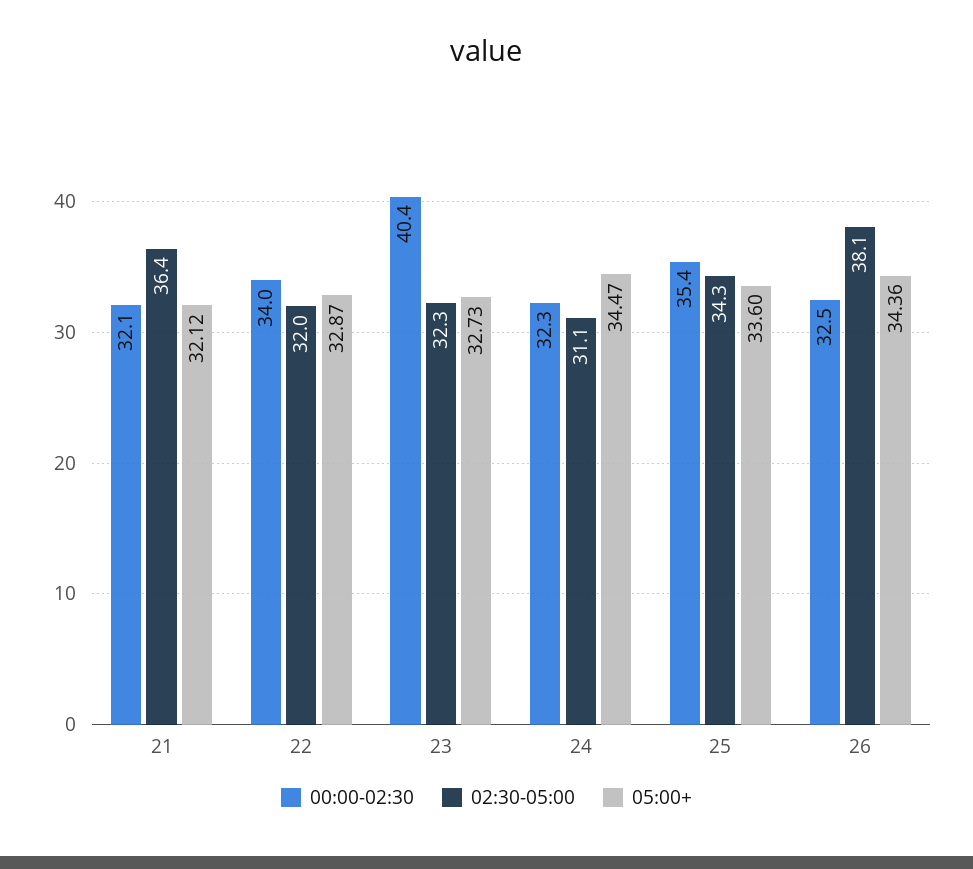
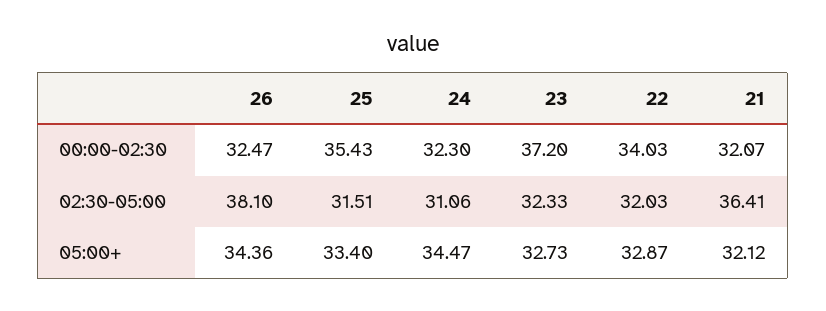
  {
    "00:00-02:30": {
      "21": 32.07,
      "22": 34.03,
-     "23": 40.4,
+     "23": 37.2,
      "24": 32.3,
      "25": 35.43,
      "26": 32.47
    },
    "02:30-05:00": {
      "21": 36.41,
      "22": 32.03,
      "23": 32.33,
      "24": 31.06,
-     "25": 34.3,
+     "25": 31.51,
      "26": 38.1
    },
    "05:00+": {
      "21": 32.12,
      "22": 32.87,
      "23": 32.73,
      "24": 34.47,
-     "25": 33.6,
+     "25": 33.4,
      "26": 34.36
    }
  }

